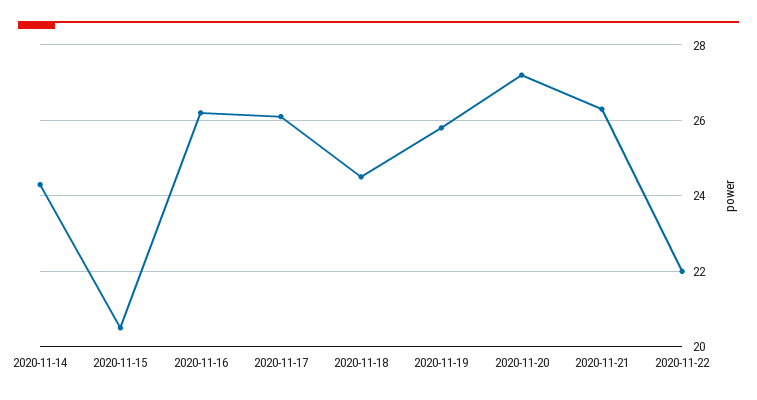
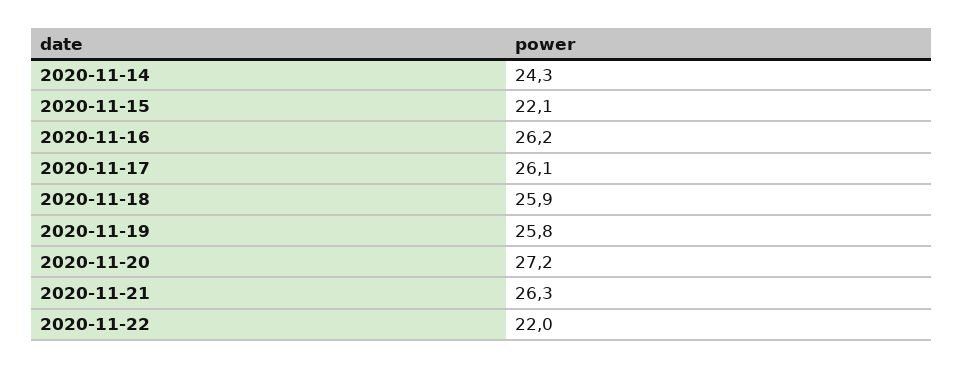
  {
    "2020-11-14": 24.3,
-   "2020-11-15": 20.5,
+   "2020-11-15": 22.1,
    "2020-11-16": 26.2,
    "2020-11-17": 26.1,
-   "2020-11-18": 24.5,
+   "2020-11-18": 25.9,
    "2020-11-19": 25.8,
    "2020-11-20": 27.2,
    "2020-11-21": 26.3,
    "2020-11-22": 22
  }

